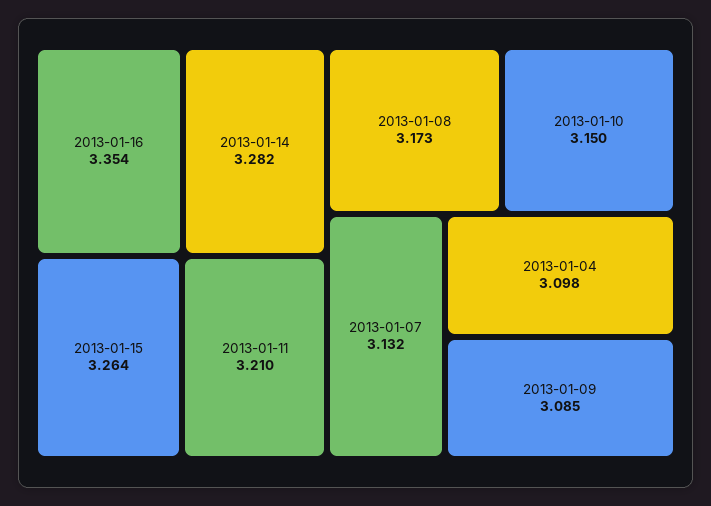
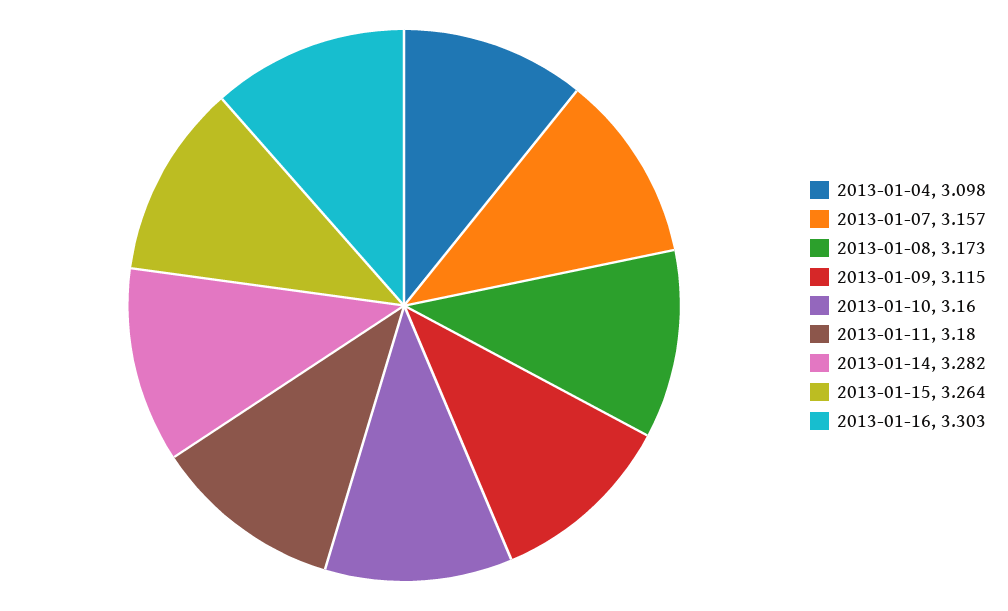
  {
-   "2013-01-16": 3.354,
+   "2013-01-16": 3.303,
    "2013-01-14": 3.282,
    "2013-01-15": 3.264,
-   "2013-01-11": 3.21,
+   "2013-01-11": 3.18,
    "2013-01-08": 3.173,
-   "2013-01-10": 3.15,
+   "2013-01-10": 3.16,
-   "2013-01-07": 3.132,
+   "2013-01-07": 3.157,
    "2013-01-04": 3.098,
-   "2013-01-09": 3.085
+   "2013-01-09": 3.115
  }

